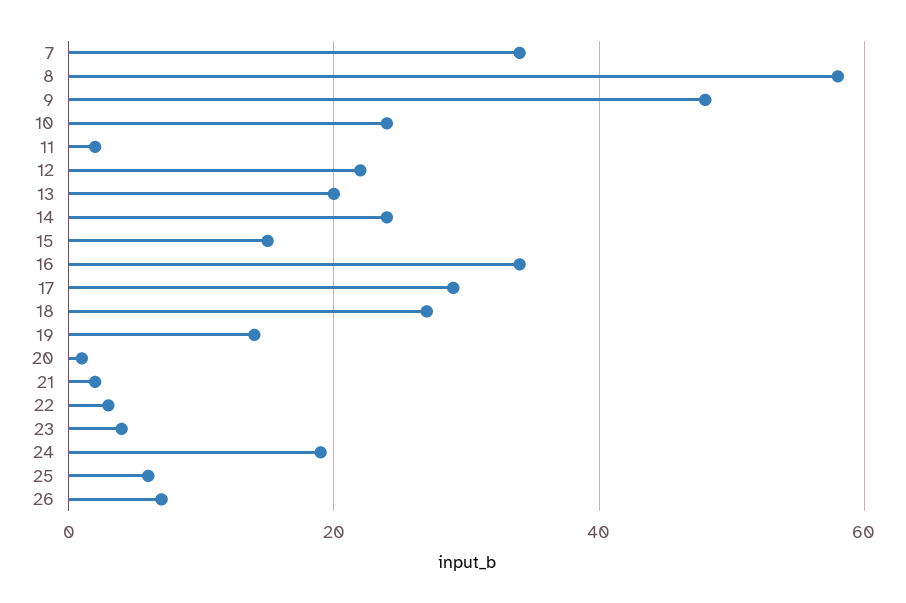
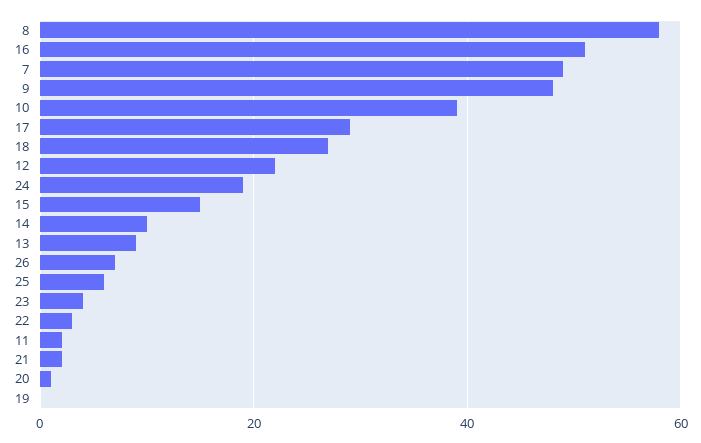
  {
-   "7": 35,
+   "7": 50,
    "8": 60,
    "9": 50,
-   "10": 25,
+   "10": 40,
    "11": 0,
    "12": 20,
-   "13": 20,
+   "13": 10,
-   "14": 25,
+   "14": 10,
    "15": 15,
-   "16": 35,
+   "16": 50,
    "17": 30,
    "18": 25,
-   "19": 15,
+   "19": 0,
    "20": 0,
    "21": 0,
    "22": 5,
    "23": 5,
    "24": 20,
    "25": 5,
    "26": 5
  }

